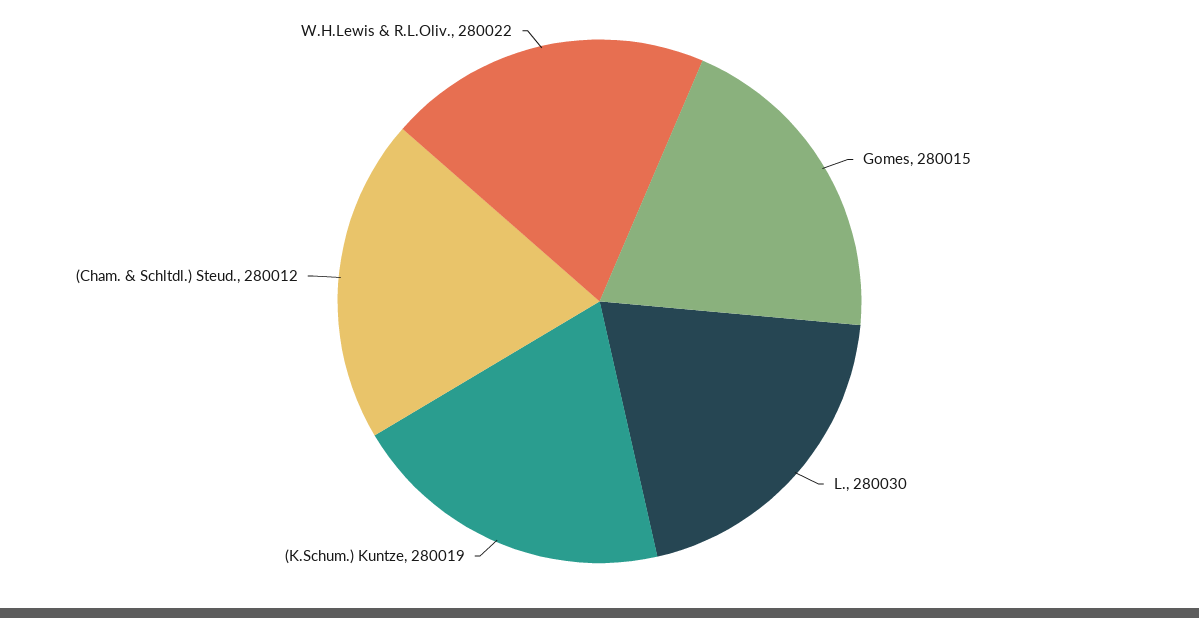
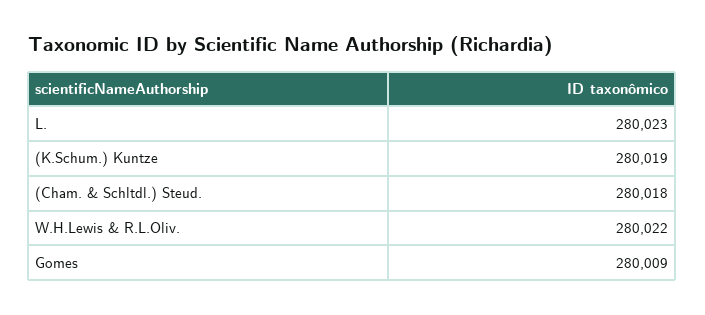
  {
-   "Gomes": 280015,
+   "Gomes": 280009,
-   "L.": 280030,
+   "L.": 280023,
    "(K.Schum.) Kuntze": 280019,
-   "(Cham. & Schltdl.) Steud.": 280012,
+   "(Cham. & Schltdl.) Steud.": 280018,
    "W.H.Lewis & R.L.Oliv.": 280022
  }

